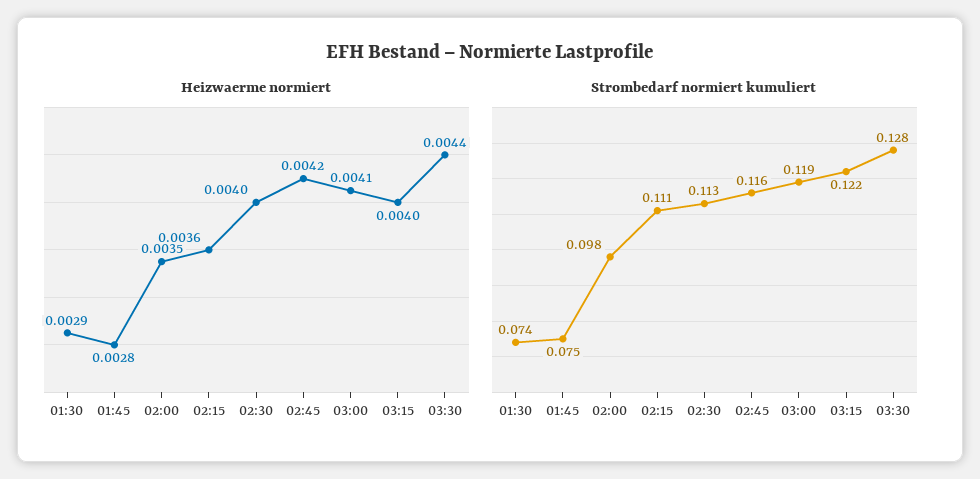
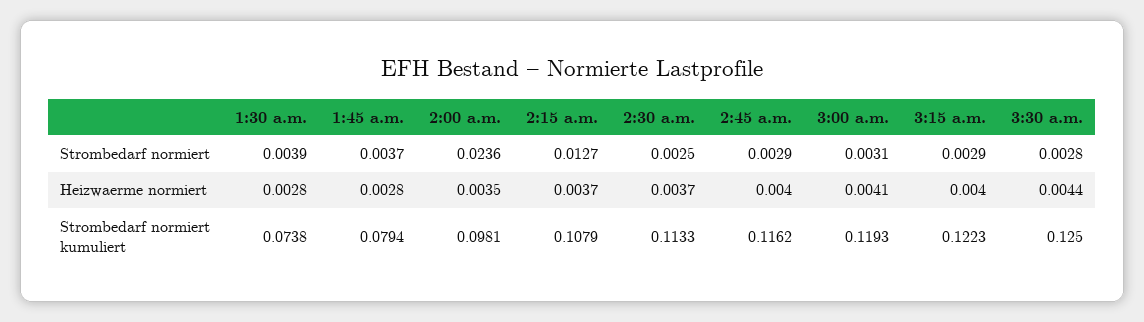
  {
    "Heizwaerme normiert": {
-     "01:30": 0.0029,
+     "01:30": 0.0028,
      "01:45": 0.0028,
      "02:00": 0.0035,
-     "02:15": 0.0036,
+     "02:15": 0.0037,
-     "02:30": 0.004,
+     "02:30": 0.0037,
-     "02:45": 0.0042,
+     "02:45": 0.004,
      "03:00": 0.0041,
      "03:15": 0.004,
      "03:30": 0.0044
    },
    "Strombedarf normiert kumuliert": {
      "01:30": 0.0738,
-     "01:45": 0.075,
+     "01:45": 0.0794,
      "02:00": 0.0981,
-     "02:15": 0.111,
+     "02:15": 0.1079,
      "02:30": 0.1133,
      "02:45": 0.1162,
      "03:00": 0.1193,
      "03:15": 0.1223,
-     "03:30": 0.128
+     "03:30": 0.125
-   }
+   },
+   "Strombedarf normiert": {
+     "01:30": 0.0039,
+     "01:45": 0.0037,
+     "02:00": 0.0236,
+     "02:15": 0.0127,
+     "02:30": 0.0025,
+     "02:45": 0.0029,
+     "03:00": 0.0031,
+     "03:15": 0.0029,
+     "03:30": 0.0028
+   }
  }

